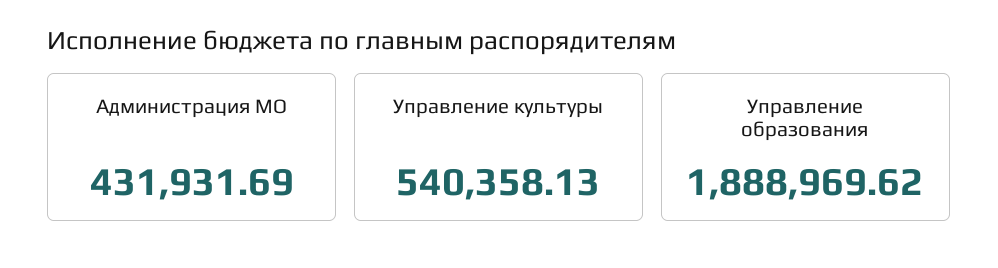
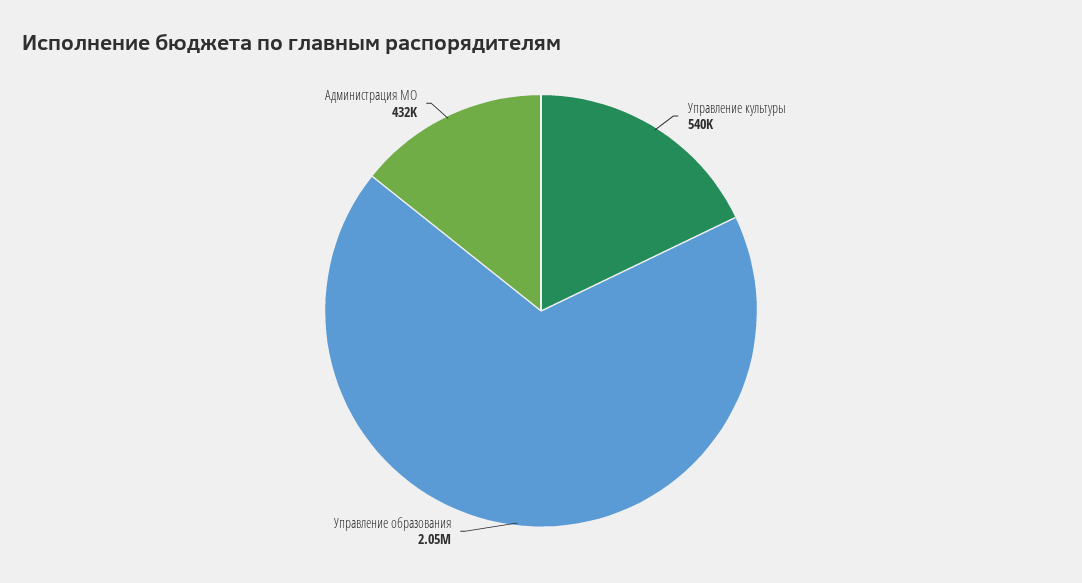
  {
    "Администрация МО": 431931.69,
    "Управление культуры": 540358.13,
-   "Управление образования": 1888969.62
+   "Управление образования": 2050000
  }

